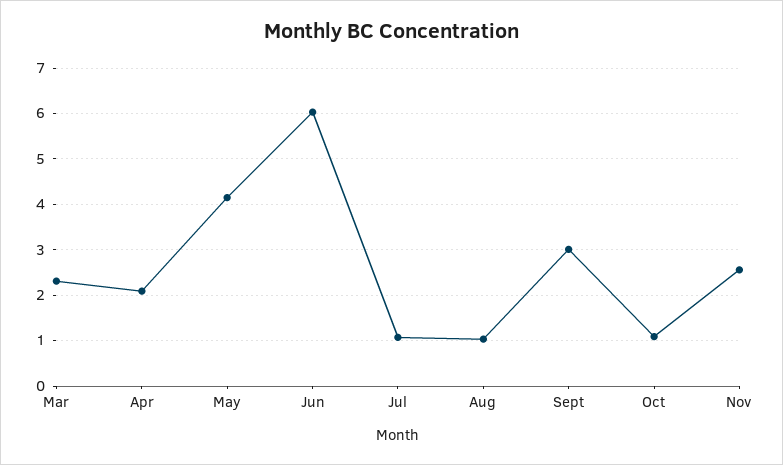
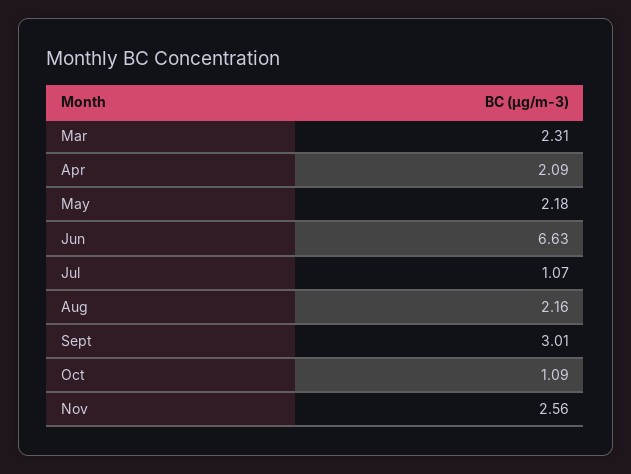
  {
    "Mar": 2.31,
    "Apr": 2.09,
-   "May": 4.2,
+   "May": 2.18,
-   "Jun": 6,
+   "Jun": 6.63,
    "Jul": 1.07,
-   "Aug": 1,
+   "Aug": 2.16,
    "Sept": 3.01,
    "Oct": 1.09,
    "Nov": 2.56
  }

